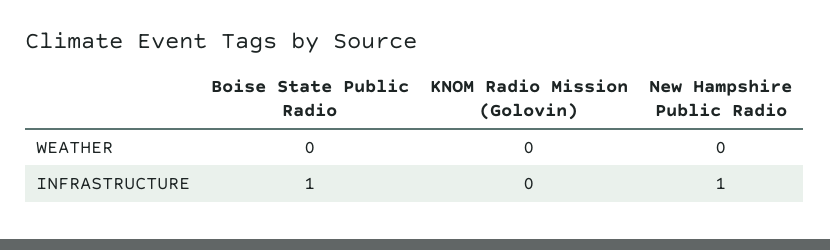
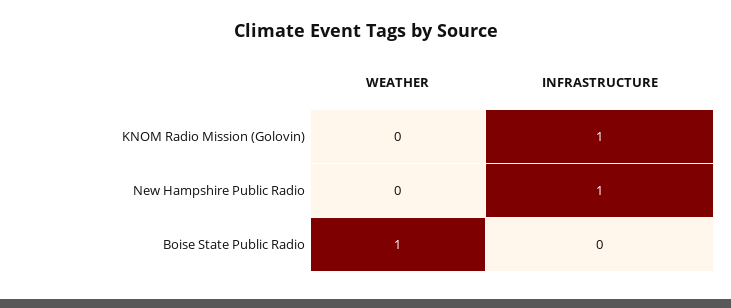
  {
    "Boise State Public Radio": {
-     "WEATHER": 0,
+     "WEATHER": 1,
-     "INFRASTRUCTURE": 1
+     "INFRASTRUCTURE": 0
    },
    "KNOM Radio Mission (Golovin)": {
      "WEATHER": 0,
-     "INFRASTRUCTURE": 0
+     "INFRASTRUCTURE": 1
    },
    "New Hampshire Public Radio": {
      "WEATHER": 0,
      "INFRASTRUCTURE": 1
    }
  }

